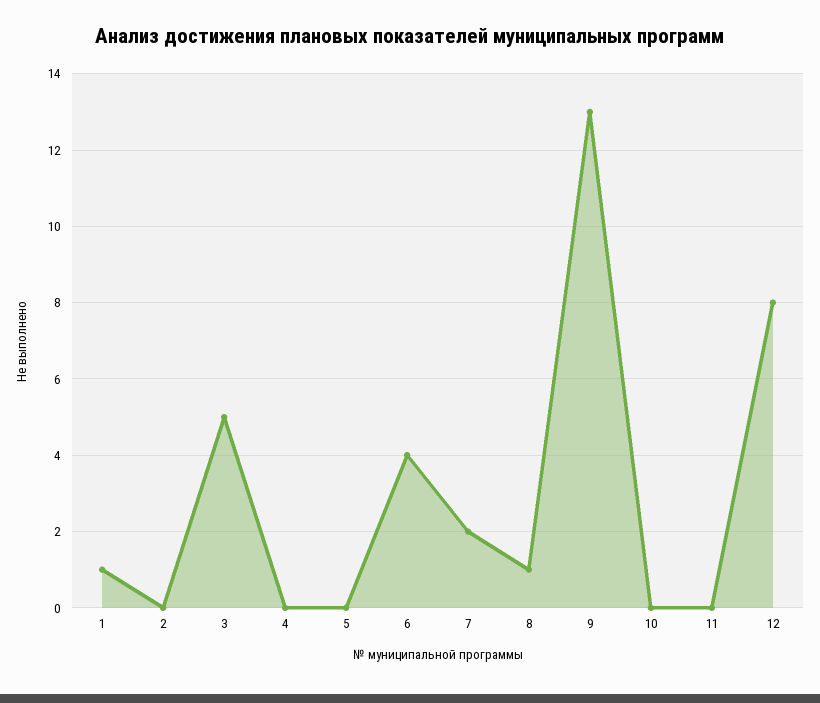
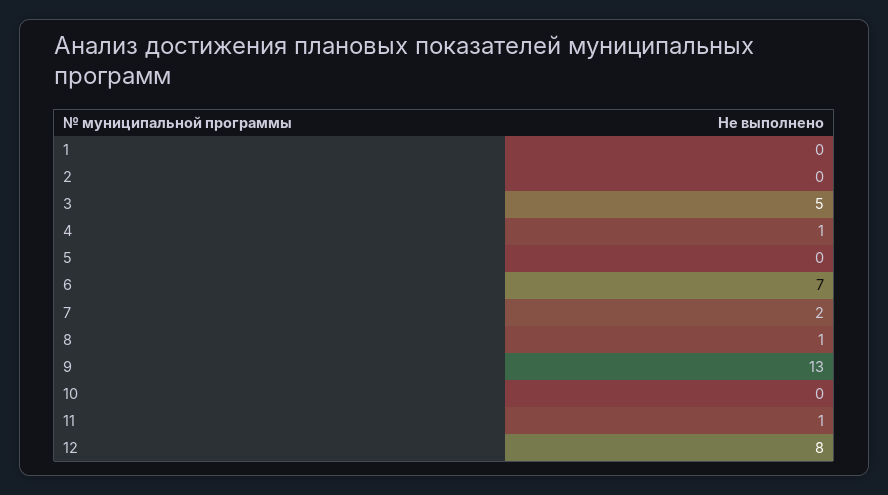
  {
-   "1": 1,
+   "1": 0,
    "2": 0,
    "3": 5,
-   "4": 0,
+   "4": 1,
    "5": 0,
-   "6": 4,
+   "6": 7,
    "7": 2,
    "8": 1,
    "9": 13,
    "10": 0,
-   "11": 0,
+   "11": 1,
    "12": 8
  }

